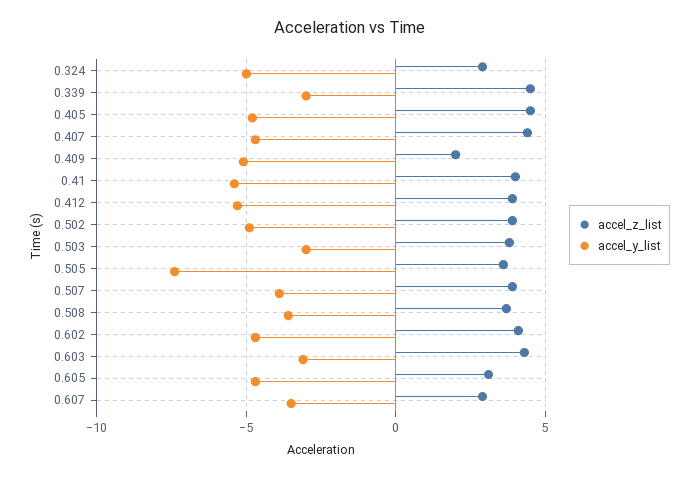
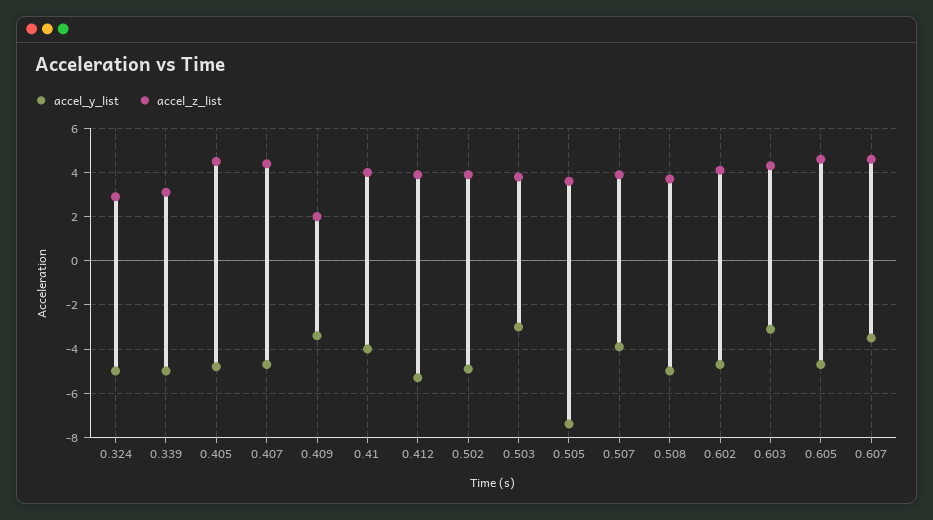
  {
    "accel_z_list": {
      "0.324": 3,
-     "0.339": 4.5,
+     "0.339": 3,
      "0.405": 4.5,
      "0.407": 4.5,
      "0.409": 2,
      "0.41": 4,
      "0.412": 4,
      "0.502": 4,
      "0.503": 4,
      "0.505": 3.5,
      "0.507": 4,
      "0.508": 3.5,
      "0.602": 4,
      "0.603": 4.5,
-     "0.605": 3,
+     "0.605": 4.5,
-     "0.607": 3
+     "0.607": 4.5
    },
    "accel_y_list": {
      "0.324": -5,
-     "0.339": -3,
+     "0.339": -5,
      "0.405": -5,
      "0.407": -4.5,
-     "0.409": -5,
+     "0.409": -3.5,
-     "0.41": -5.5,
+     "0.41": -4,
      "0.412": -5.5,
      "0.502": -5,
      "0.503": -3,
      "0.505": -7.5,
      "0.507": -4,
-     "0.508": -3.5,
+     "0.508": -5,
      "0.602": -4.5,
      "0.603": -3,
      "0.605": -4.5,
      "0.607": -3.5
    }
  }

